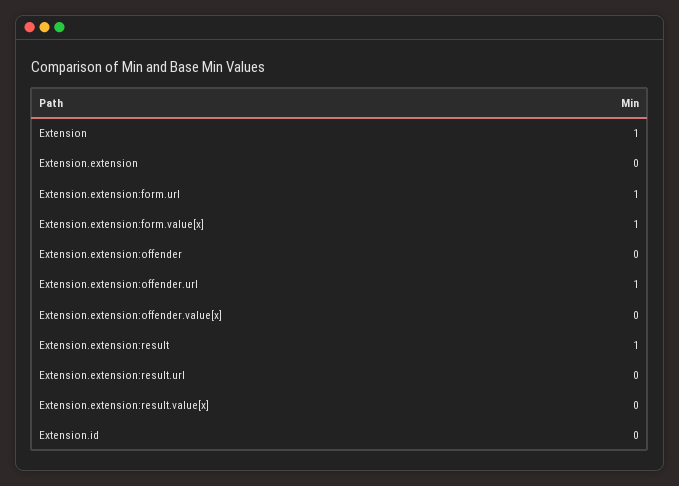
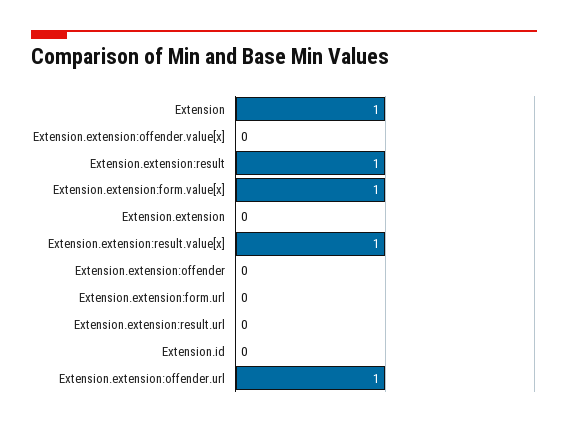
  {
    "Extension": 1,
    "Extension.extension": 0,
-   "Extension.extension:form.url": 1,
+   "Extension.extension:form.url": 0,
    "Extension.extension:form.value[x]": 1,
    "Extension.extension:offender": 0,
    "Extension.extension:offender.url": 1,
    "Extension.extension:offender.value[x]": 0,
    "Extension.extension:result": 1,
    "Extension.extension:result.url": 0,
-   "Extension.extension:result.value[x]": 0,
+   "Extension.extension:result.value[x]": 1,
    "Extension.id": 0
  }

